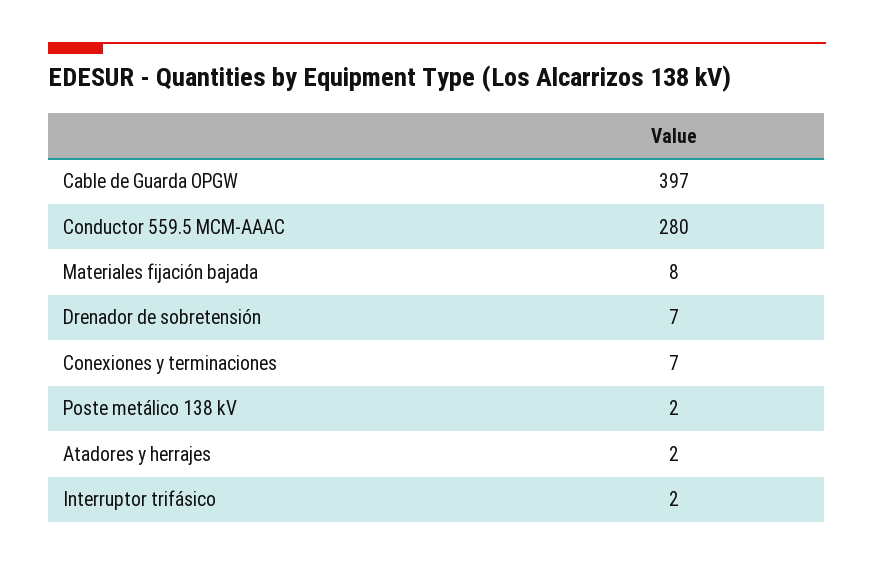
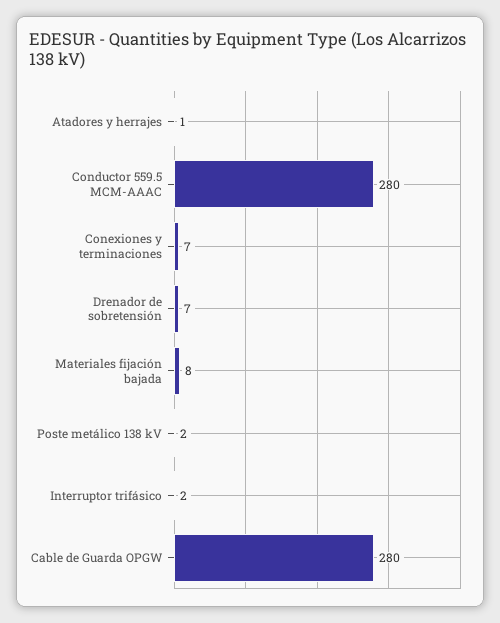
  {
-   "Cable de Guarda OPGW": 397,
+   "Cable de Guarda OPGW": 280,
    "Conductor 559.5 MCM-AAAC": 280,
    "Materiales fijación bajada": 8,
    "Drenador de sobretensión": 7,
    "Conexiones y terminaciones": 7,
    "Poste metálico 138 kV": 2,
-   "Atadores y herrajes": 2,
+   "Atadores y herrajes": 1,
    "Interruptor trifásico": 2
  }

